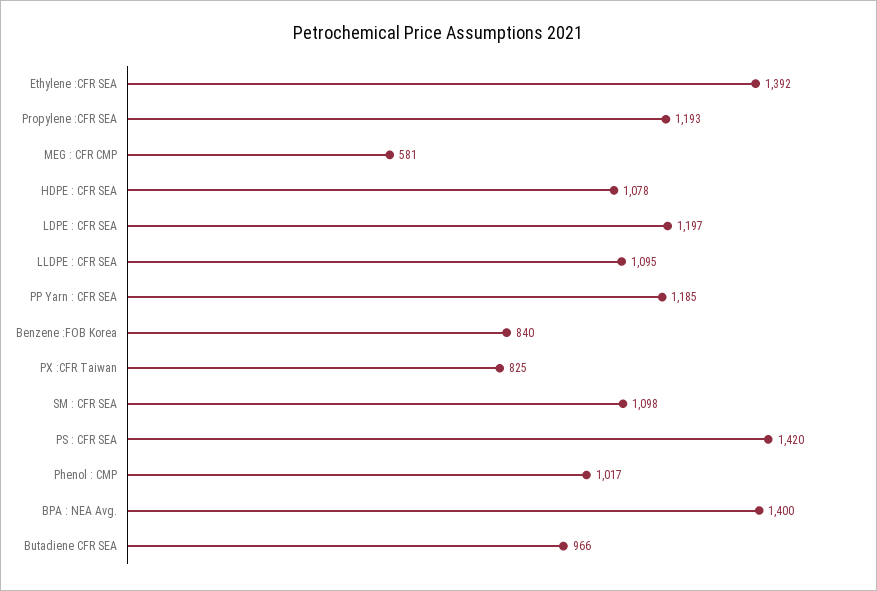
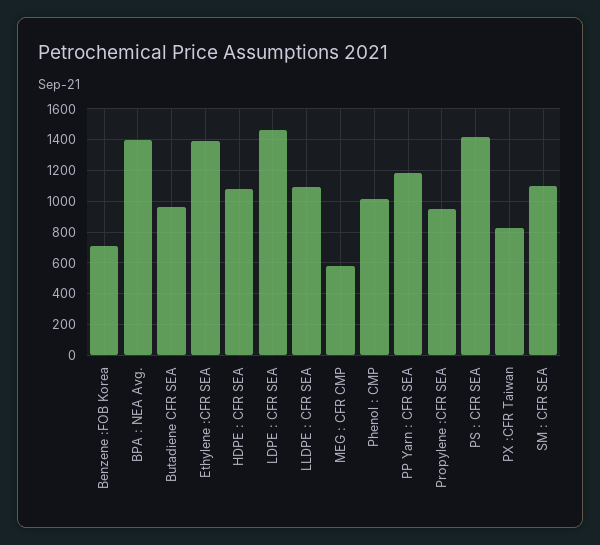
  {
    "Ethylene :CFR SEA": 1392,
-   "Propylene :CFR SEA": 1193,
+   "Propylene :CFR SEA": 950,
    "MEG : CFR CMP": 581,
    "HDPE : CFR SEA": 1078,
-   "LDPE : CFR SEA": 1197,
+   "LDPE : CFR SEA": 1450,
    "LLDPE : CFR SEA": 1095,
    "PP Yarn : CFR SEA": 1185,
-   "Benzene :FOB Korea": 840,
+   "Benzene :FOB Korea": 700,
    "PX :CFR Taiwan": 825,
    "SM : CFR SEA": 1098,
    "PS : CFR SEA": 1420,
    "Phenol : CMP": 1017,
    "BPA : NEA Avg.": 1400,
    "Butadiene CFR SEA": 966
  }

